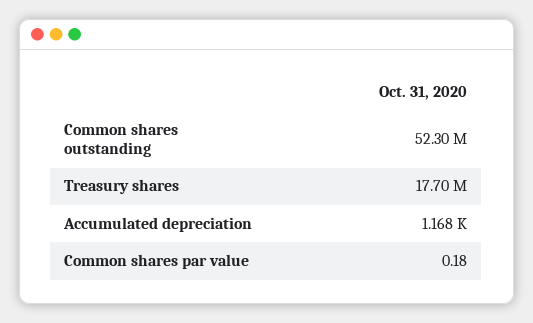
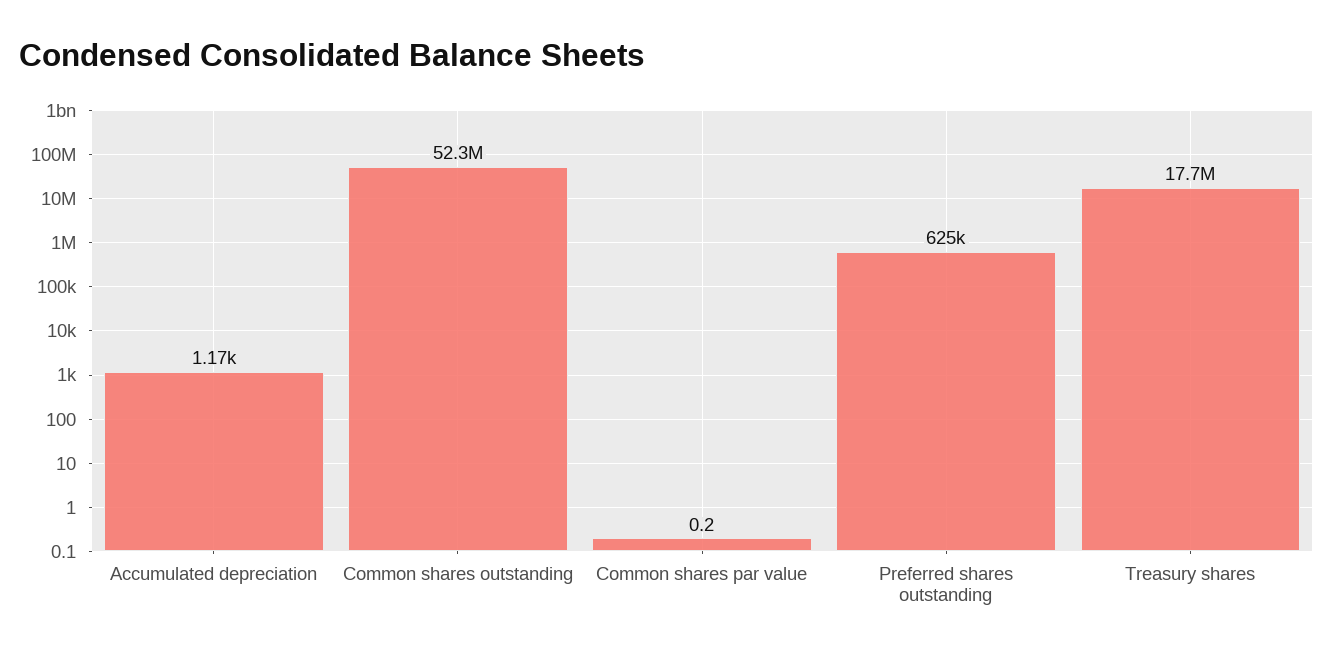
  {
    "Common shares outstanding": 52300000,
    "Treasury shares": 17700000,
    "Accumulated depreciation": 1168,
-   "Common shares par value": 0.18
+   "Common shares par value": 0.18,
+   "Preferred shares outstanding": 625000
  }

